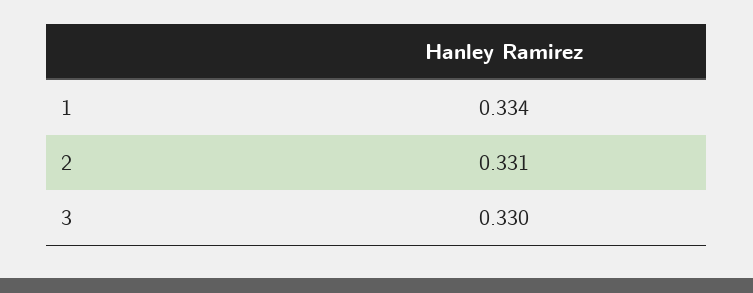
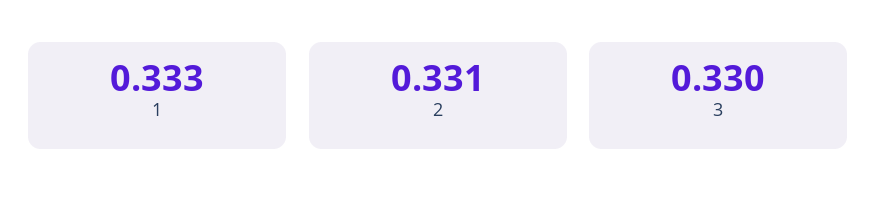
  {
-   "1": 0.334,
+   "1": 0.333,
    "2": 0.331,
    "3": 0.33
  }

